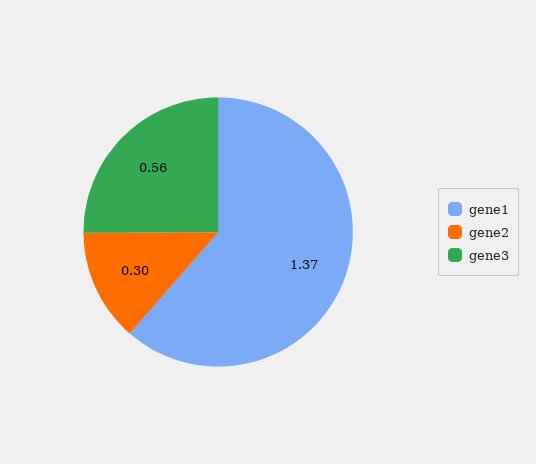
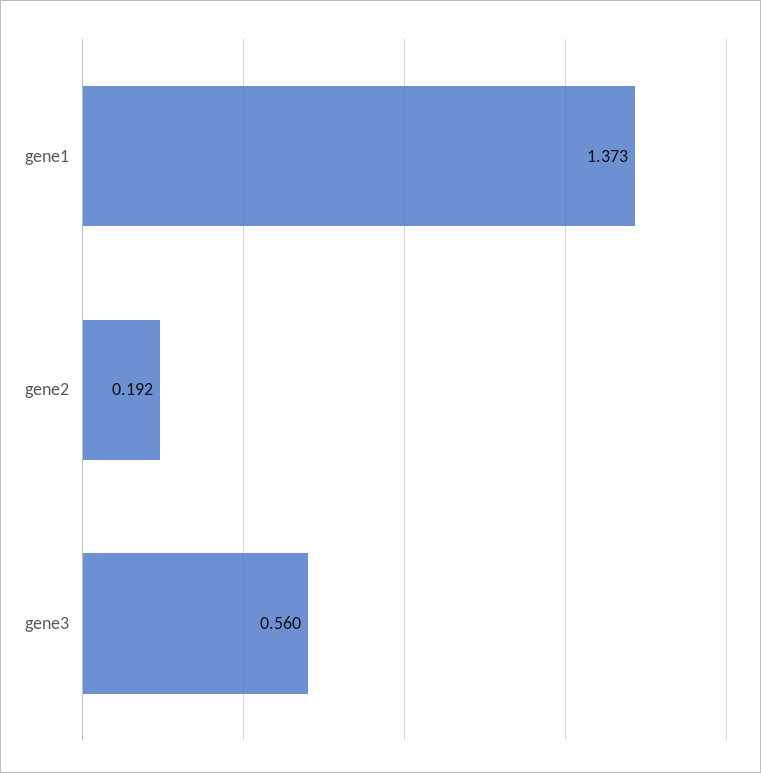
  {
    "gene1": 1.373,
-   "gene2": 0.3,
+   "gene2": 0.192,
    "gene3": 0.56
  }

